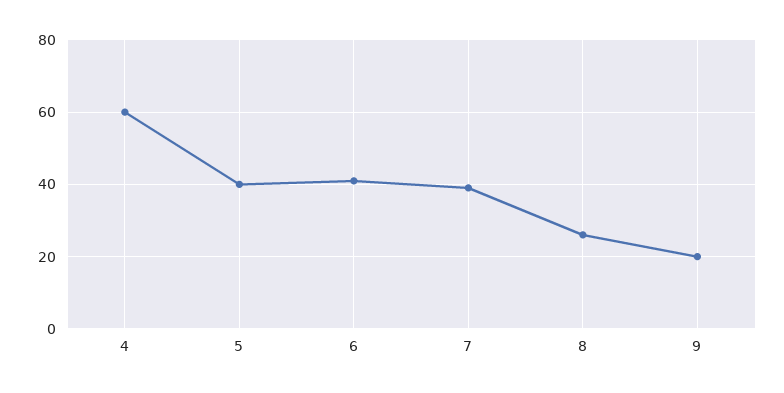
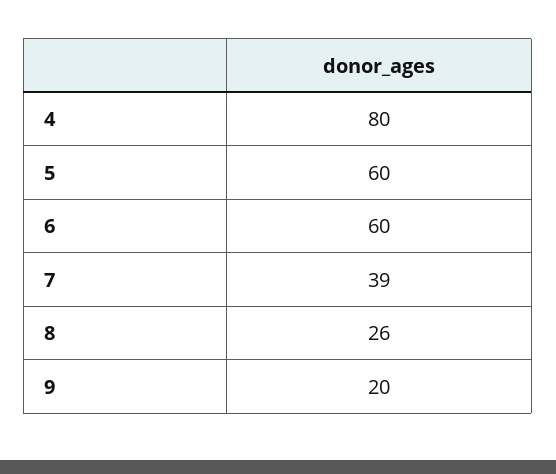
  {
-   "4": 60,
+   "4": 80,
-   "5": 40,
+   "5": 60,
-   "6": 40,
+   "6": 60,
    "7": 39,
    "8": 26,
    "9": 20
  }

